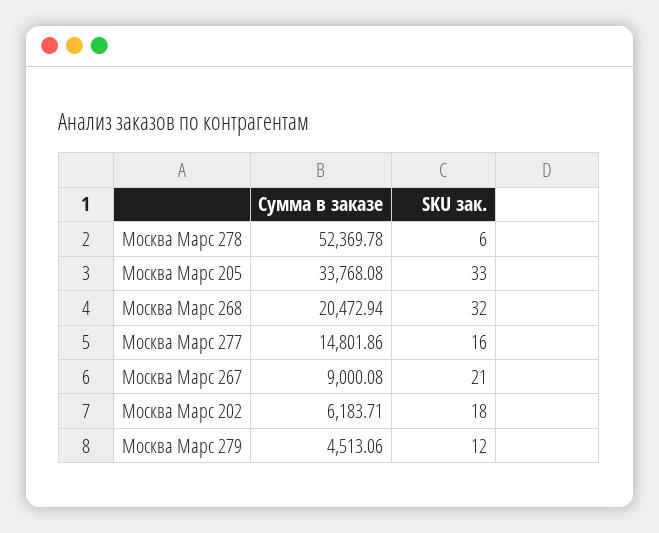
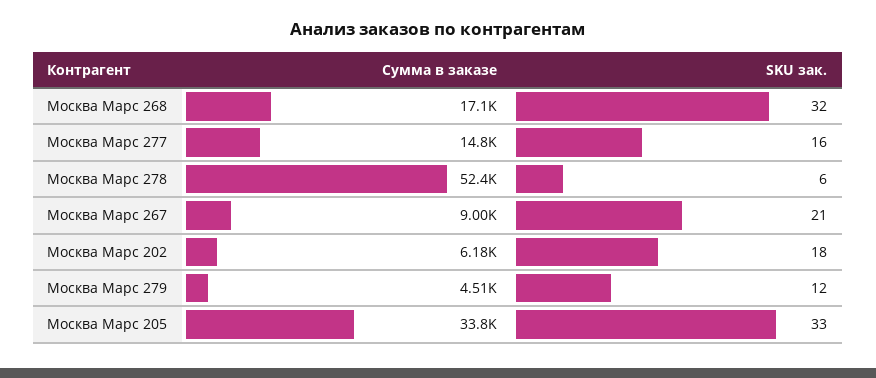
  {
    "Сумма в заказе": {
      "Москва Марс 278": 52369.78,
      "Москва Марс 205": 33768.08,
-     "Москва Марс 268": 20472.94,
+     "Москва Марс 268": 17100,
      "Москва Марс 277": 14801.86,
      "Москва Марс 267": 9000.08,
      "Москва Марс 202": 6183.71,
      "Москва Марс 279": 4513.06
    },
    "SKU зак.": {
      "Москва Марс 278": 6,
      "Москва Марс 205": 33,
      "Москва Марс 268": 32,
      "Москва Марс 277": 16,
      "Москва Марс 267": 21,
      "Москва Марс 202": 18,
      "Москва Марс 279": 12
    }
  }

